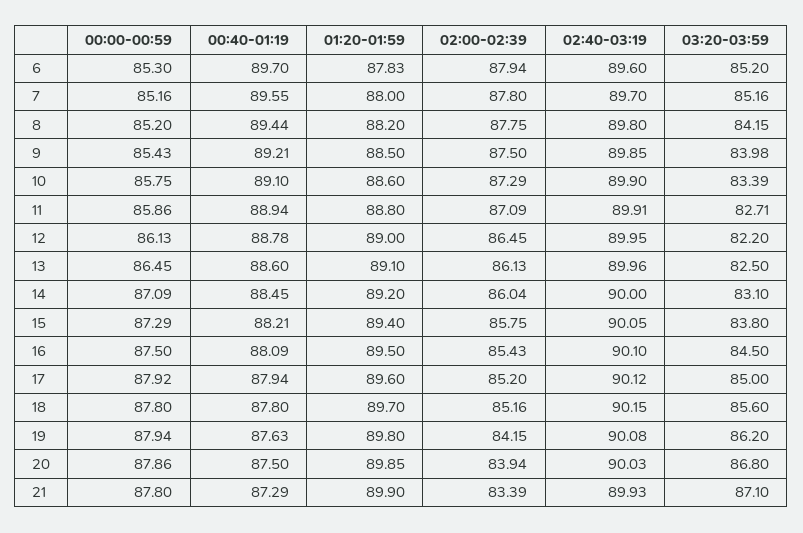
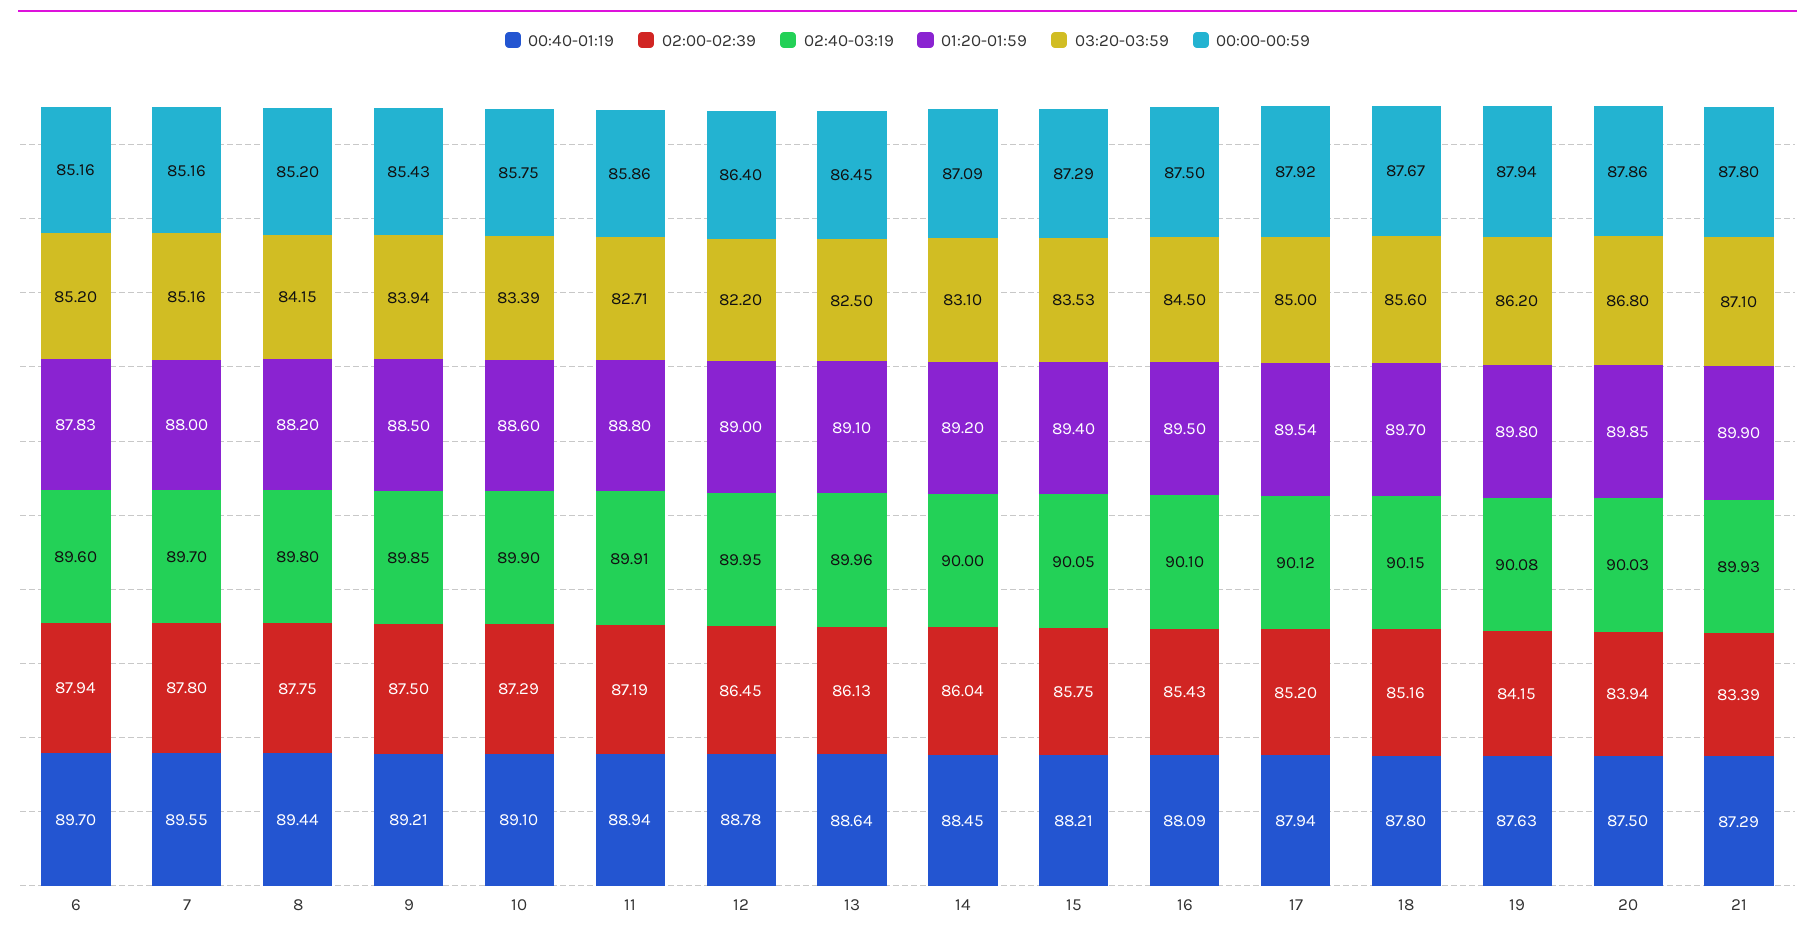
  {
    "00:00-00:59": {
-     "6": 85.3,
+     "6": 85.16,
      "7": 85.16,
      "8": 85.2,
      "9": 85.43,
      "10": 85.75,
      "11": 85.86,
-     "12": 86.13,
+     "12": 86.4,
      "13": 86.45,
      "14": 87.09,
      "15": 87.29,
      "16": 87.5,
      "17": 87.92,
-     "18": 87.8,
+     "18": 87.67,
      "19": 87.94,
      "20": 87.86,
      "21": 87.8
    },
    "00:40-01:19": {
      "6": 89.7,
      "7": 89.55,
      "8": 89.44,
      "9": 89.21,
      "10": 89.1,
      "11": 88.94,
      "12": 88.78,
-     "13": 88.6,
+     "13": 88.64,
      "14": 88.45,
      "15": 88.21,
      "16": 88.09,
      "17": 87.94,
      "18": 87.8,
      "19": 87.63,
      "20": 87.5,
      "21": 87.29
    },
    "01:20-01:59": {
      "6": 87.83,
      "7": 88,
      "8": 88.2,
      "9": 88.5,
      "10": 88.6,
      "11": 88.8,
      "12": 89,
      "13": 89.1,
      "14": 89.2,
      "15": 89.4,
      "16": 89.5,
-     "17": 89.6,
+     "17": 89.54,
      "18": 89.7,
      "19": 89.8,
      "20": 89.85,
      "21": 89.9
    },
    "02:00-02:39": {
      "6": 87.94,
      "7": 87.8,
      "8": 87.75,
      "9": 87.5,
      "10": 87.29,
-     "11": 87.09,
+     "11": 87.19,
      "12": 86.45,
      "13": 86.13,
      "14": 86.04,
      "15": 85.75,
      "16": 85.43,
      "17": 85.2,
      "18": 85.16,
      "19": 84.15,
      "20": 83.94,
      "21": 83.39
    },
    "02:40-03:19": {
      "6": 89.6,
      "7": 89.7,
      "8": 89.8,
      "9": 89.85,
      "10": 89.9,
      "11": 89.91,
      "12": 89.95,
      "13": 89.96,
      "14": 90,
      "15": 90.05,
      "16": 90.1,
      "17": 90.12,
      "18": 90.15,
      "19": 90.08,
      "20": 90.03,
      "21": 89.93
    },
    "03:20-03:59": {
      "6": 85.2,
      "7": 85.16,
      "8": 84.15,
-     "9": 83.98,
+     "9": 83.94,
      "10": 83.39,
      "11": 82.71,
      "12": 82.2,
      "13": 82.5,
      "14": 83.1,
-     "15": 83.8,
+     "15": 83.53,
      "16": 84.5,
      "17": 85,
      "18": 85.6,
      "19": 86.2,
      "20": 86.8,
      "21": 87.1
    }
  }

